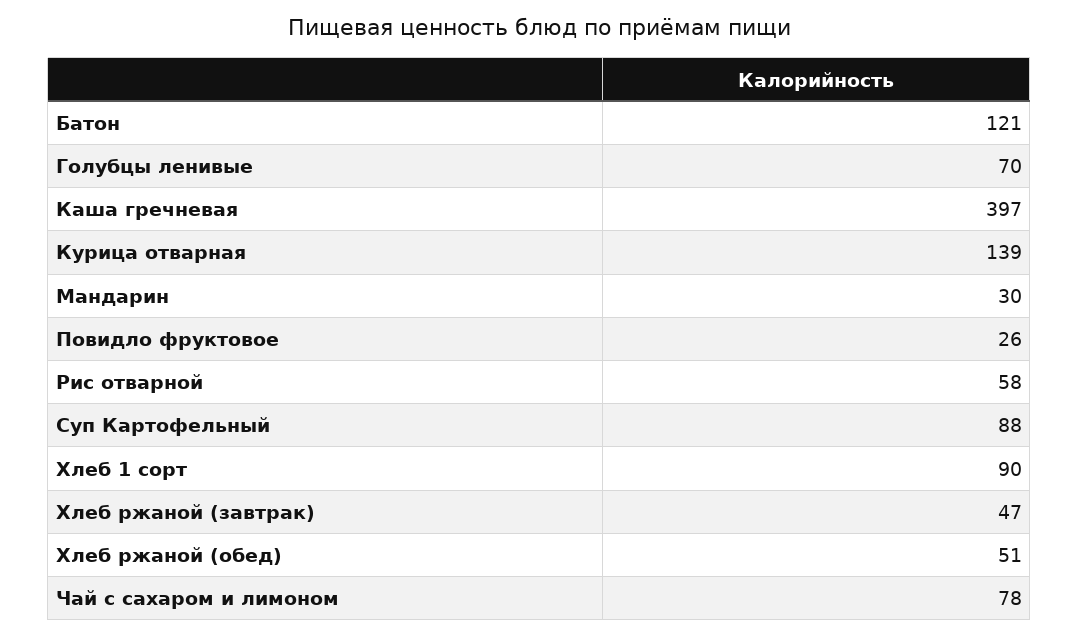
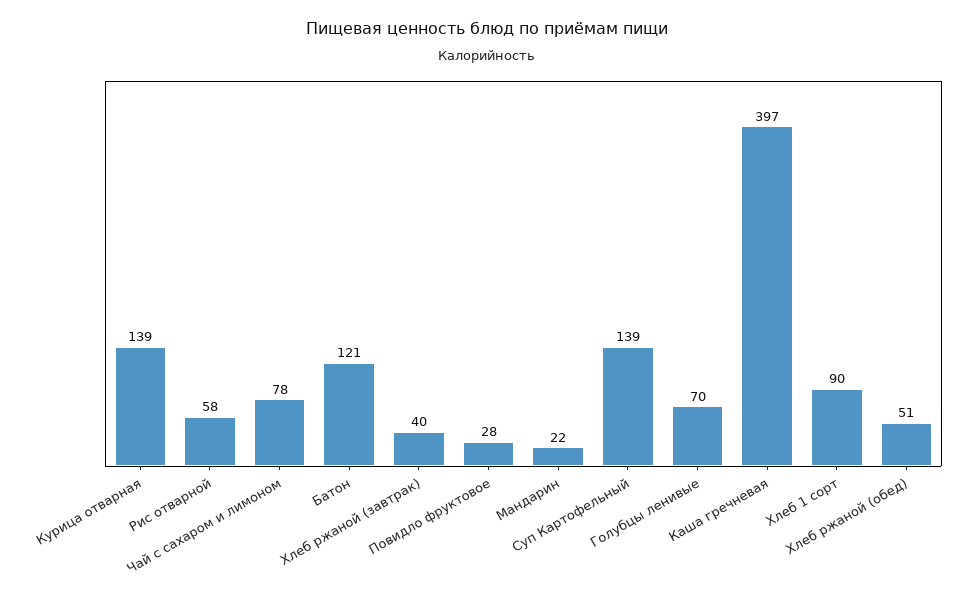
  {
    "Батон": 121,
    "Голубцы ленивые": 70,
    "Каша гречневая": 397,
    "Курица отварная": 139,
-   "Мандарин": 30,
+   "Мандарин": 22,
-   "Повидло фруктовое": 26,
+   "Повидло фруктовое": 28,
    "Рис отварной": 58,
-   "Суп Картофельный": 88,
+   "Суп Картофельный": 139,
    "Хлеб 1 сорт": 90,
-   "Хлеб ржаной (завтрак)": 47,
+   "Хлеб ржаной (завтрак)": 40,
    "Хлеб ржаной (обед)": 51,
    "Чай с сахаром и лимоном": 78
  }

